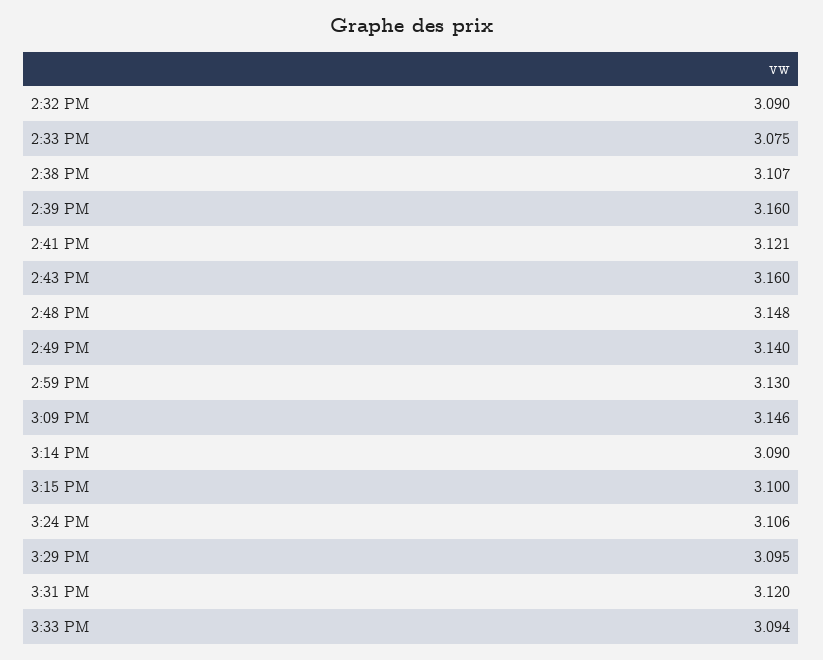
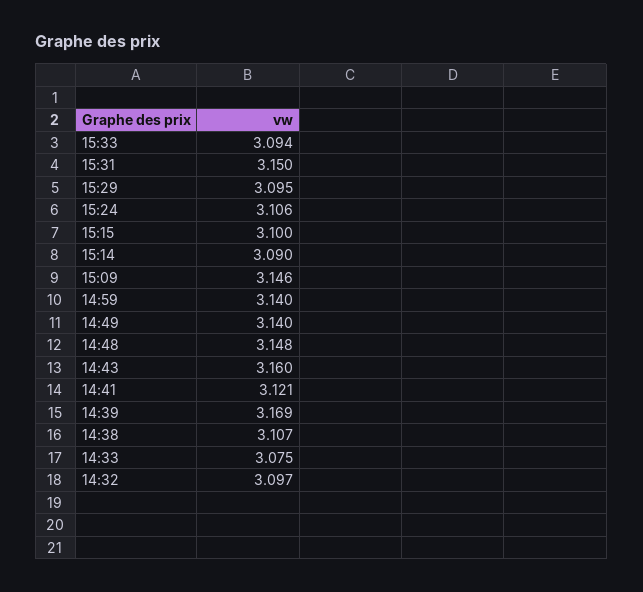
  {
-   "2:32 PM": 3.09,
+   "2:32 PM": 3.097,
    "2:33 PM": 3.075,
    "2:38 PM": 3.107,
-   "2:39 PM": 3.16,
+   "2:39 PM": 3.169,
    "2:41 PM": 3.121,
    "2:43 PM": 3.16,
    "2:48 PM": 3.148,
    "2:49 PM": 3.14,
-   "2:59 PM": 3.13,
+   "2:59 PM": 3.14,
    "3:09 PM": 3.146,
    "3:14 PM": 3.09,
    "3:15 PM": 3.1,
    "3:24 PM": 3.106,
    "3:29 PM": 3.095,
-   "3:31 PM": 3.12,
+   "3:31 PM": 3.15,
    "3:33 PM": 3.094
  }

